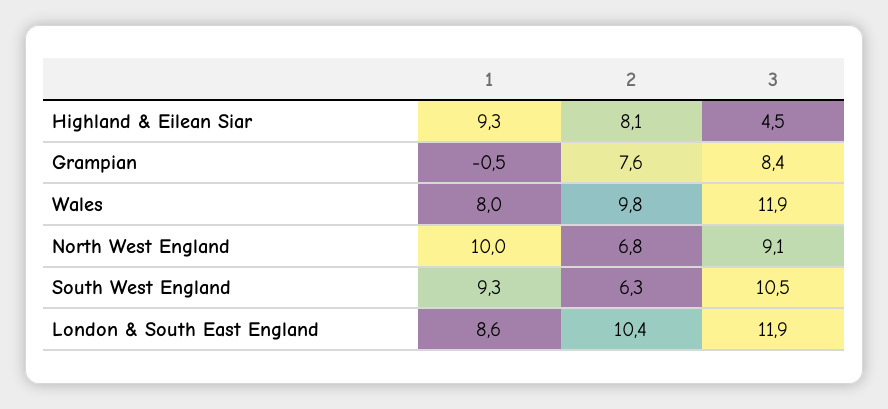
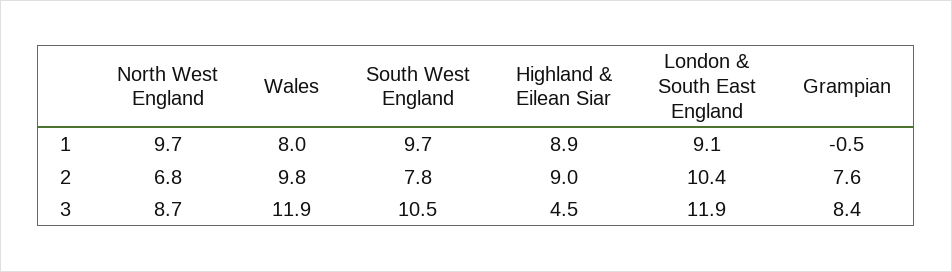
  {
    "1": {
-     "Highland & Eilean Siar": 9.3,
+     "Highland & Eilean Siar": 8.9,
      "Grampian": -0.5,
      "Wales": 8,
-     "North West England": 10,
+     "North West England": 9.7,
-     "South West England": 9.3,
+     "South West England": 9.7,
-     "London & South East England": 8.6
+     "London & South East England": 9.1
    },
    "2": {
-     "Highland & Eilean Siar": 8.1,
+     "Highland & Eilean Siar": 9,
      "Grampian": 7.6,
      "Wales": 9.8,
      "North West England": 6.8,
-     "South West England": 6.3,
+     "South West England": 7.8,
      "London & South East England": 10.4
    },
    "3": {
      "Highland & Eilean Siar": 4.5,
      "Grampian": 8.4,
      "Wales": 11.9,
-     "North West England": 9.1,
+     "North West England": 8.7,
      "South West England": 10.5,
      "London & South East England": 11.9
    }
  }

